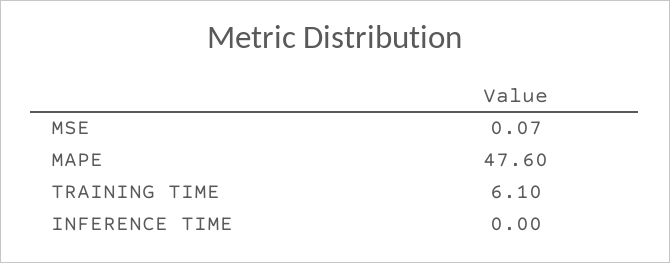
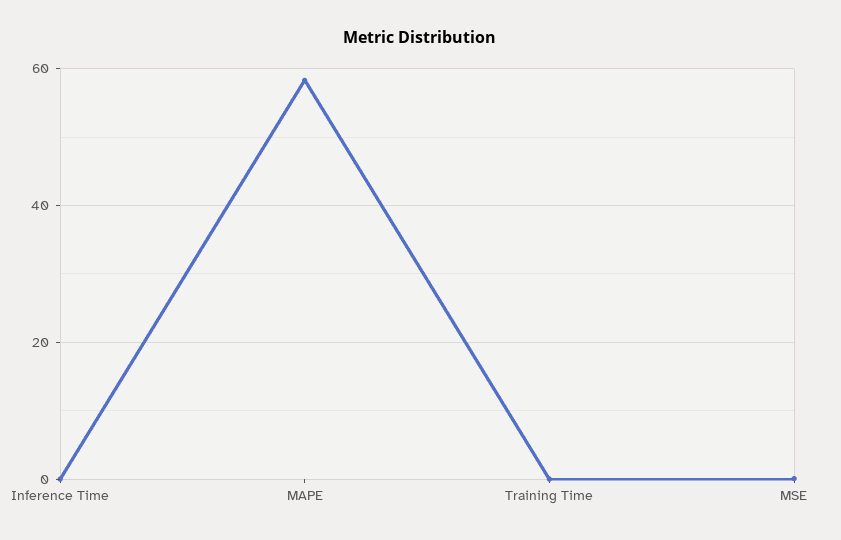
  {
    "MSE": 0.07,
-   "MAPE": 47.6,
+   "MAPE": 58,
-   "TRAINING TIME": 6.1,
+   "TRAINING TIME": 0,
    "INFERENCE TIME": 0
  }

